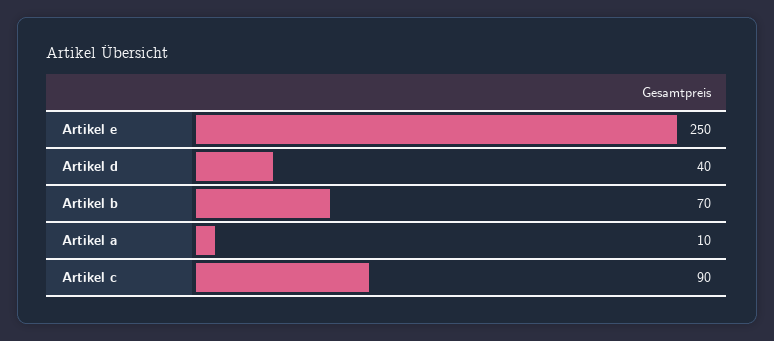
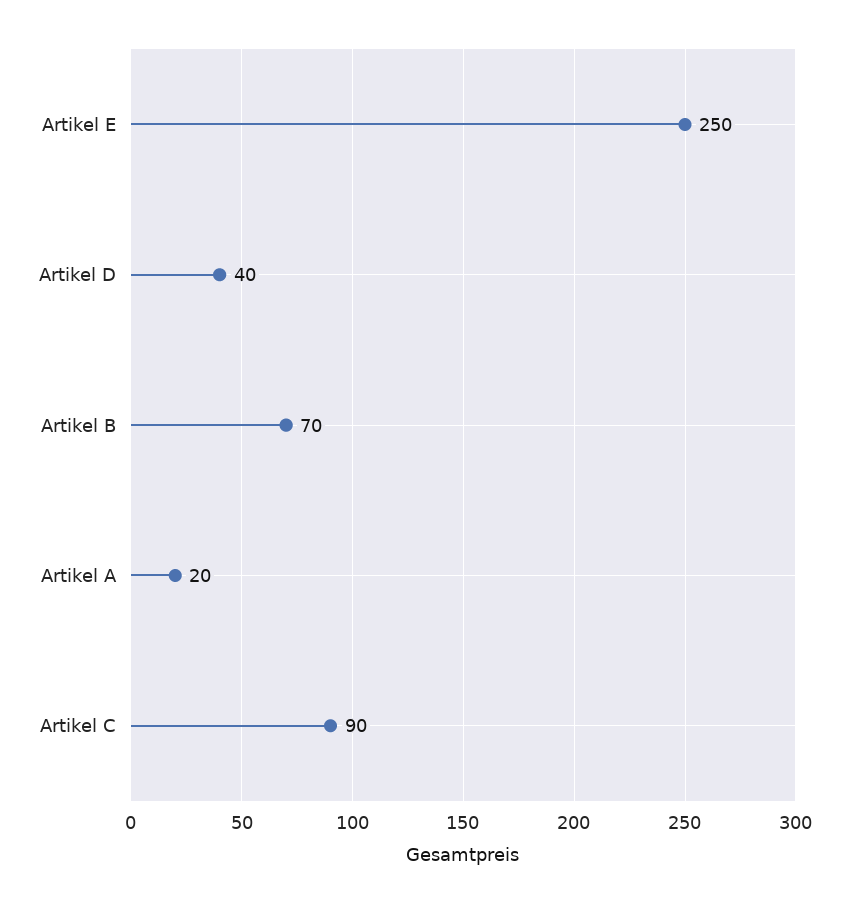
  {
    "Artikel e": 250,
    "Artikel d": 40,
    "Artikel b": 70,
-   "Artikel a": 10,
+   "Artikel a": 20,
    "Artikel c": 90
  }

